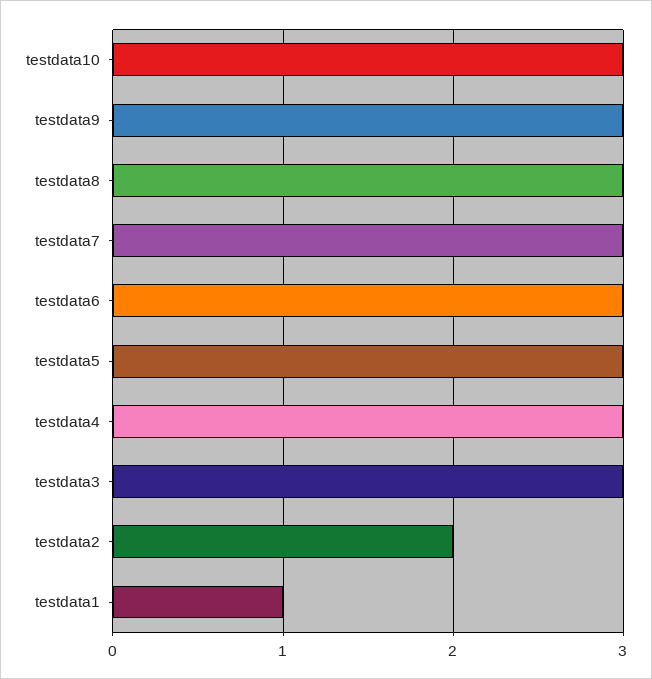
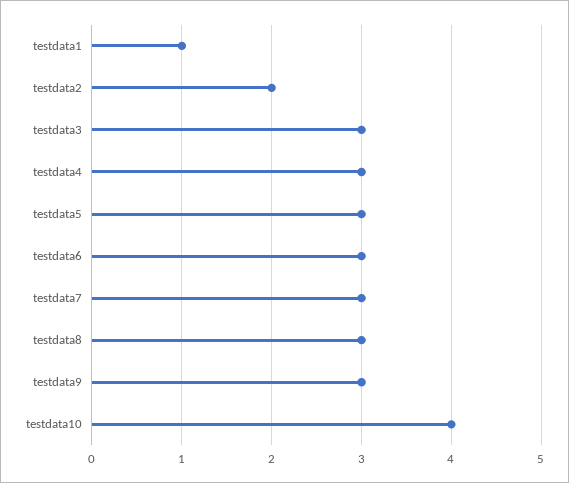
  {
-   "testdata10": 3,
+   "testdata10": 4,
    "testdata9": 3,
    "testdata8": 3,
    "testdata7": 3,
    "testdata6": 3,
    "testdata5": 3,
    "testdata4": 3,
    "testdata3": 3,
    "testdata2": 2,
    "testdata1": 1
  }

